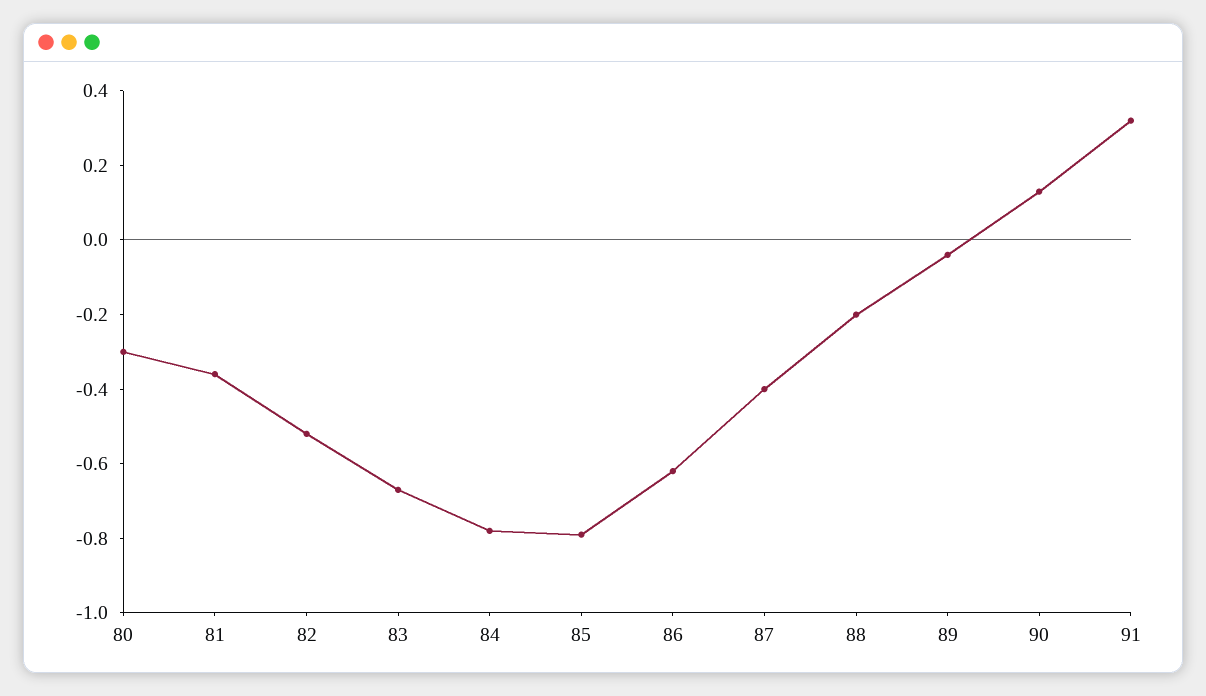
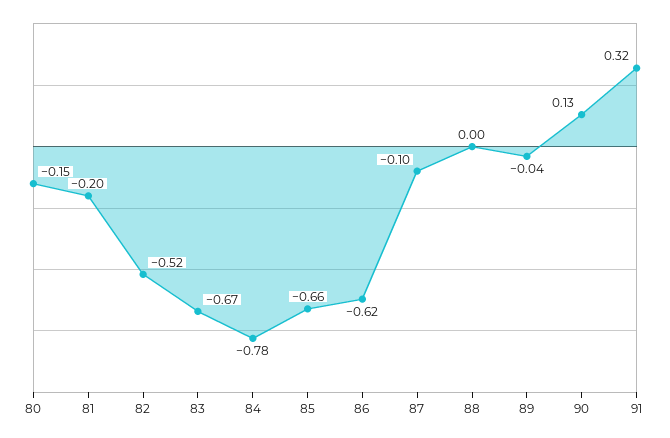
  {
-   "80": -0.3,
+   "80": -0.15,
-   "81": -0.35,
+   "81": -0.2,
    "82": -0.52,
    "83": -0.67,
    "84": -0.78,
-   "85": -0.8,
+   "85": -0.66,
    "86": -0.62,
-   "87": -0.4,
+   "87": -0.1,
-   "88": -0.2,
+   "88": 0,
    "89": -0.04,
    "90": 0.13,
    "91": 0.32
  }

